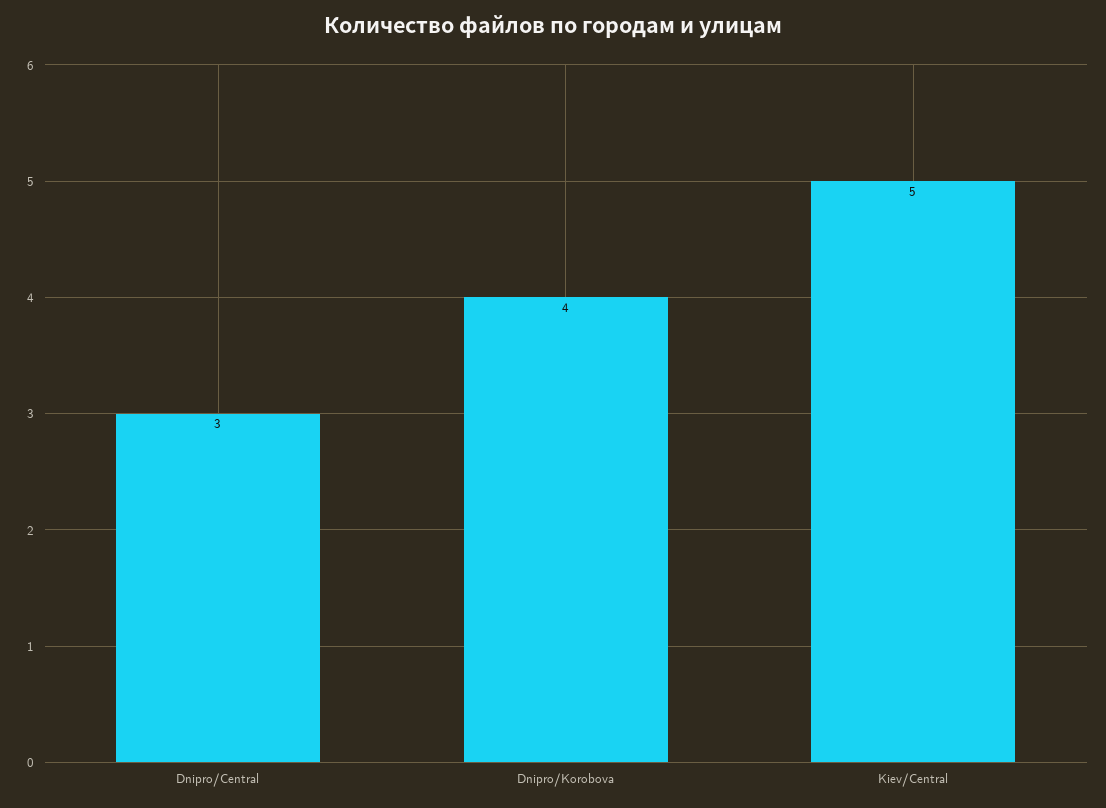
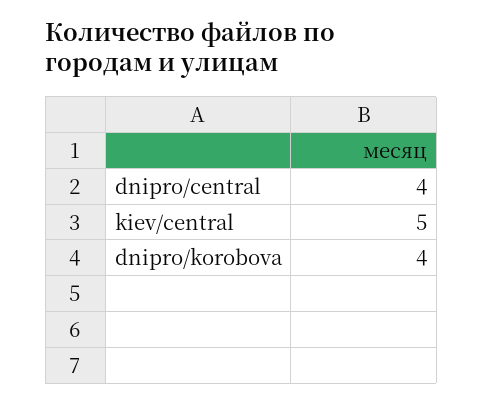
  {
-   "Dnipro/Central": 3,
+   "Dnipro/Central": 4,
    "Dnipro/Korobova": 4,
    "Kiev/Central": 5
  }

